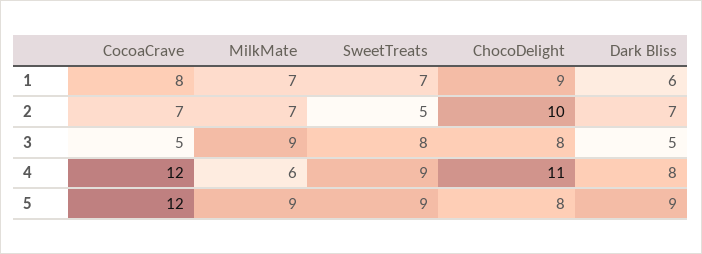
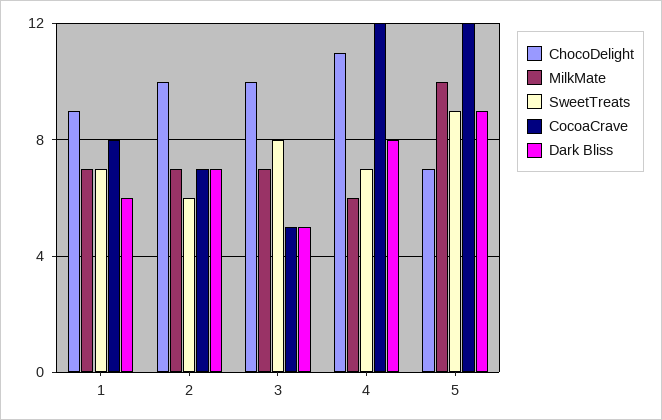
  {
    "CocoaCrave": {
      "1": 8,
      "2": 7,
      "3": 5,
      "4": 12,
      "5": 12
    },
    "MilkMate": {
      "1": 7,
      "2": 7,
-     "3": 9,
+     "3": 7,
      "4": 6,
-     "5": 9
+     "5": 10
    },
    "SweetTreats": {
      "1": 7,
-     "2": 5,
+     "2": 6,
      "3": 8,
-     "4": 9,
+     "4": 7,
      "5": 9
    },
    "ChocoDelight": {
      "1": 9,
      "2": 10,
-     "3": 8,
+     "3": 10,
      "4": 11,
-     "5": 8
+     "5": 7
    },
    "Dark Bliss": {
      "1": 6,
      "2": 7,
      "3": 5,
      "4": 8,
      "5": 9
    }
  }

